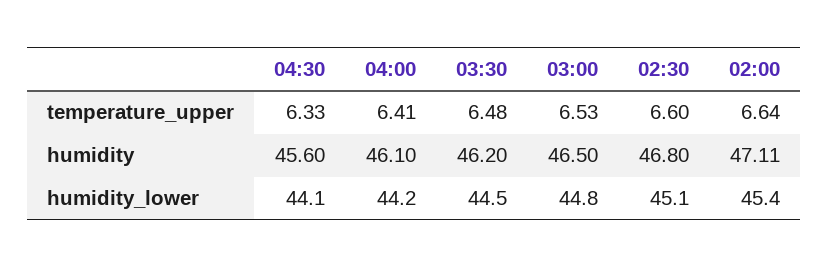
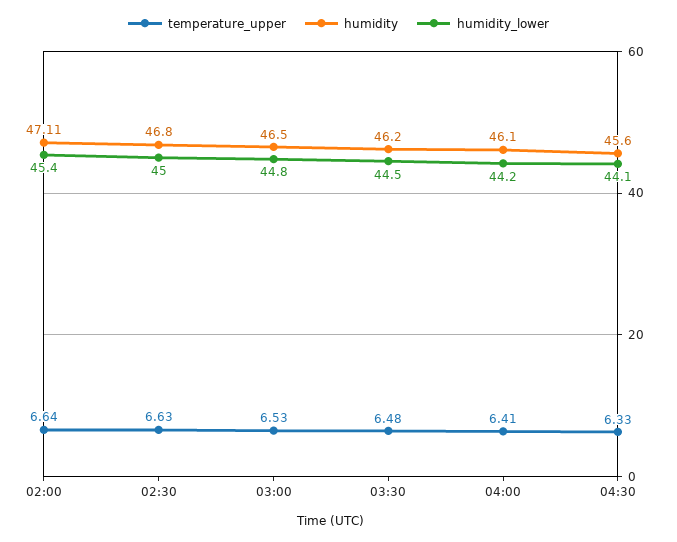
  {
    "temperature_upper": {
      "04:30": 6.33,
      "04:00": 6.41,
      "03:30": 6.48,
      "03:00": 6.53,
-     "02:30": 6.6,
+     "02:30": 6.63,
      "02:00": 6.64
    },
    "humidity": {
      "04:30": 45.6,
      "04:00": 46.1,
      "03:30": 46.2,
      "03:00": 46.5,
      "02:30": 46.8,
      "02:00": 47.11
    },
    "humidity_lower": {
      "04:30": 44.1,
      "04:00": 44.2,
      "03:30": 44.5,
      "03:00": 44.8,
-     "02:30": 45.1,
+     "02:30": 45,
      "02:00": 45.4
    }
  }

